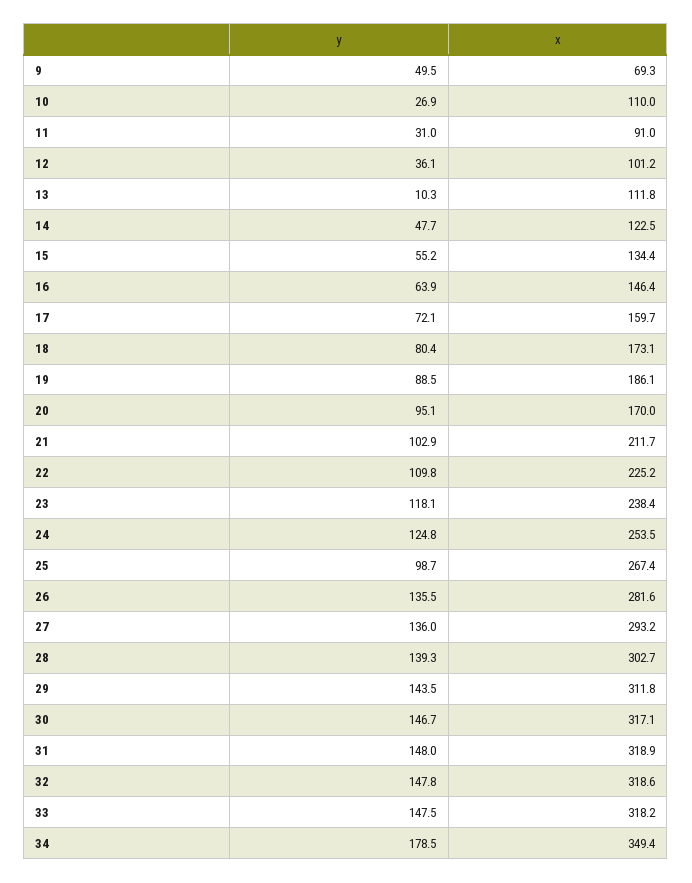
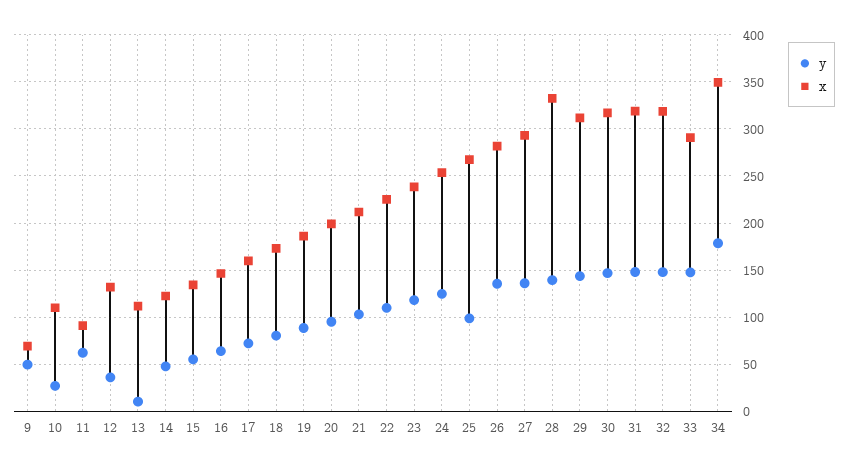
  {
    "y": {
      "9": 49.5,
      "10": 26.9,
-     "11": 31,
+     "11": 60,
      "12": 36.1,
      "13": 10.3,
      "14": 47.7,
      "15": 55.2,
      "16": 63.9,
      "17": 72.1,
      "18": 80.4,
      "19": 88.5,
      "20": 95.1,
      "21": 102.9,
      "22": 109.8,
      "23": 118.1,
      "24": 124.8,
      "25": 98.7,
      "26": 135.5,
      "27": 136,
      "28": 139.3,
      "29": 143.5,
      "30": 146.7,
      "31": 148,
      "32": 147.8,
      "33": 147.5,
      "34": 178.5
    },
    "x": {
      "9": 69.3,
      "10": 110,
      "11": 91,
-     "12": 101.2,
+     "12": 130,
      "13": 111.8,
      "14": 122.5,
      "15": 134.4,
      "16": 146.4,
      "17": 159.7,
      "18": 173.1,
      "19": 186.1,
-     "20": 170,
+     "20": 200,
      "21": 211.7,
      "22": 225.2,
      "23": 238.4,
      "24": 253.5,
      "25": 267.4,
      "26": 281.6,
      "27": 293.2,
-     "28": 302.7,
+     "28": 330,
      "29": 311.8,
      "30": 317.1,
      "31": 318.9,
      "32": 318.6,
-     "33": 318.2,
+     "33": 290,
      "34": 349.4
    }
  }

